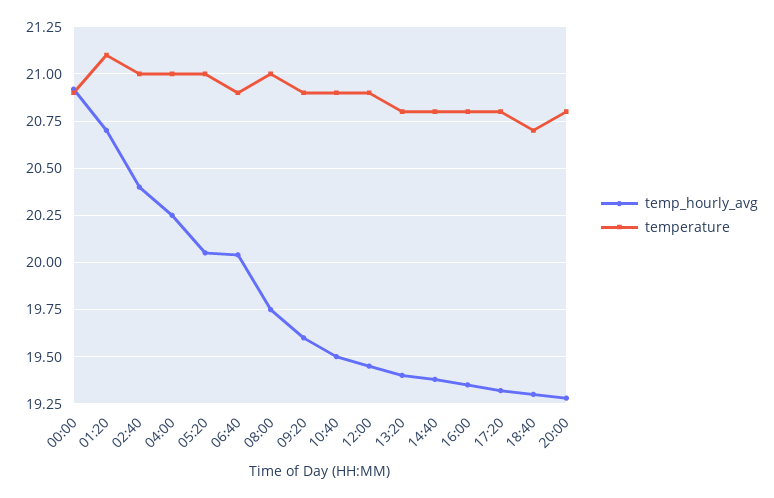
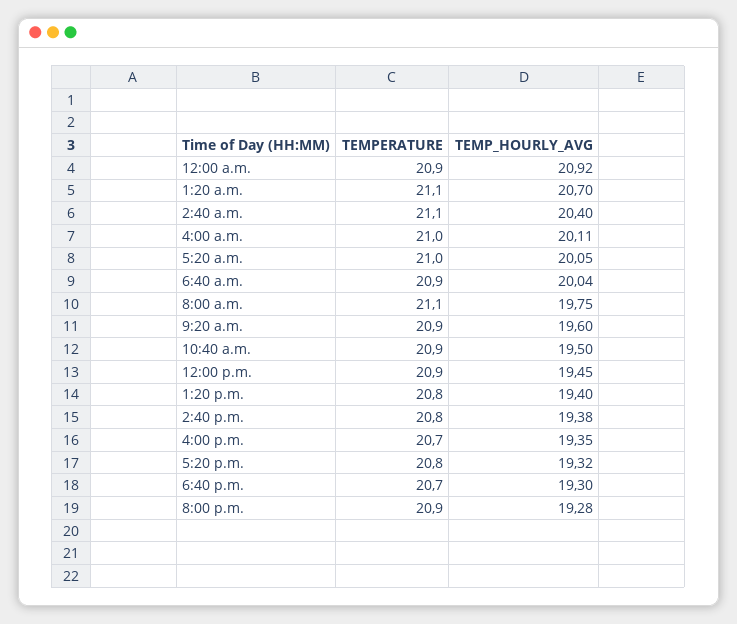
  {
    "temp_hourly_avg": {
      "00:00": 20.92,
      "01:20": 20.7,
      "02:40": 20.4,
-     "04:00": 20.25,
+     "04:00": 20.11,
      "05:20": 20.05,
      "06:40": 20.04,
      "08:00": 19.75,
      "09:20": 19.6,
      "10:40": 19.5,
      "12:00": 19.45,
      "13:20": 19.4,
      "14:40": 19.38,
      "16:00": 19.35,
      "17:20": 19.32,
      "18:40": 19.3,
      "20:00": 19.28
    },
    "temperature": {
      "00:00": 20.9,
      "01:20": 21.1,
-     "02:40": 21,
+     "02:40": 21.1,
      "04:00": 21,
      "05:20": 21,
      "06:40": 20.9,
-     "08:00": 21,
+     "08:00": 21.1,
      "09:20": 20.9,
      "10:40": 20.9,
      "12:00": 20.9,
      "13:20": 20.8,
      "14:40": 20.8,
-     "16:00": 20.8,
+     "16:00": 20.7,
      "17:20": 20.8,
      "18:40": 20.7,
-     "20:00": 20.8
+     "20:00": 20.9
    }
  }

